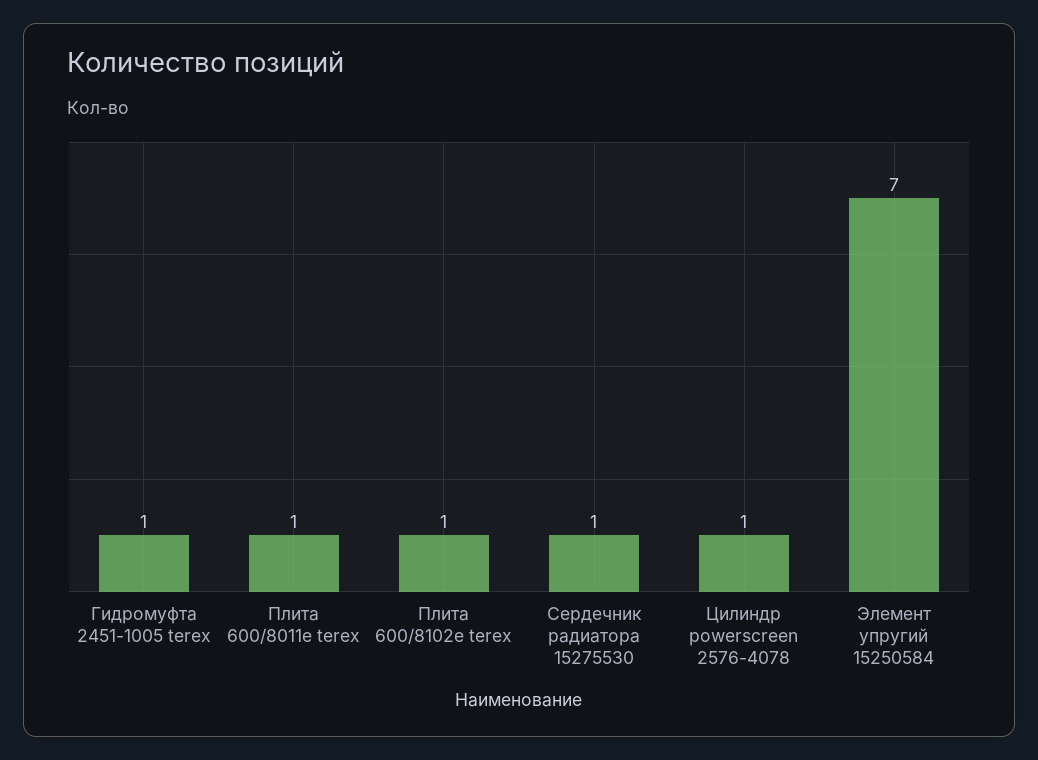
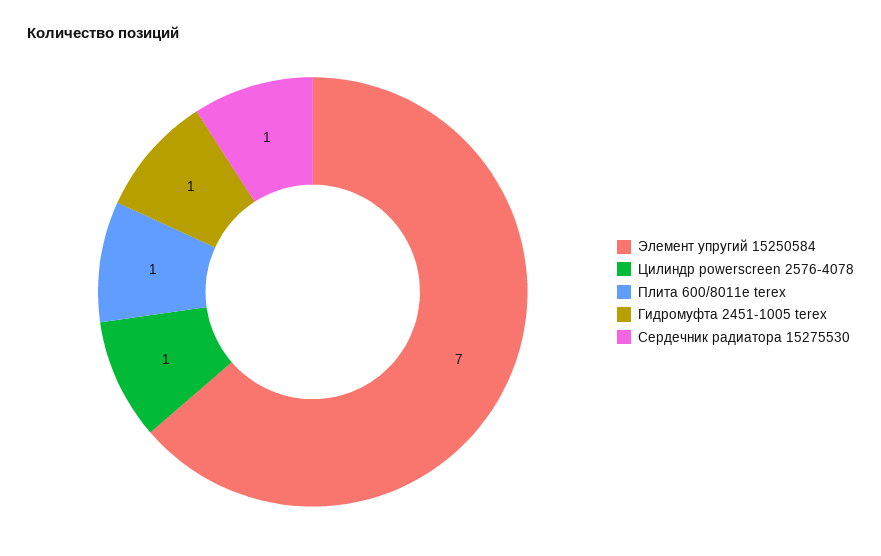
  {
    "Гидромуфта 2451-1005 terex": 1,
    "Плита 600/8011е terex": 1,
-   "Плита 600/8102e terex": 1,
    "Сердечник радиатора 15275530": 1,
    "Цилиндр powerscreen 2576-4078": 1,
    "Элемент упругий 15250584": 7
  }

